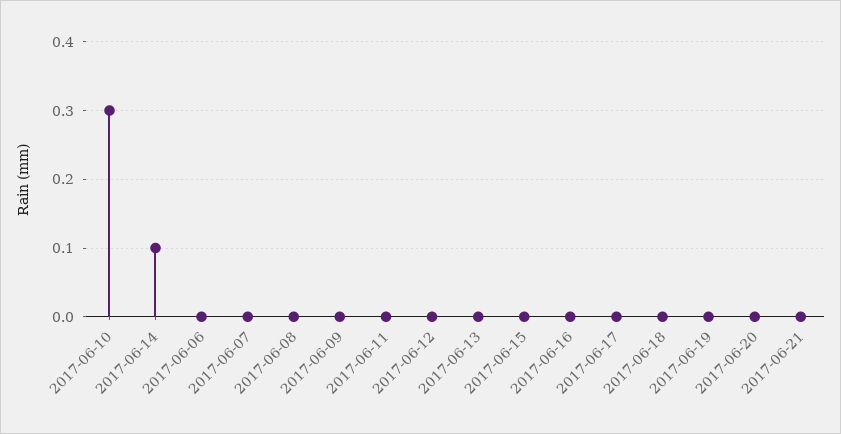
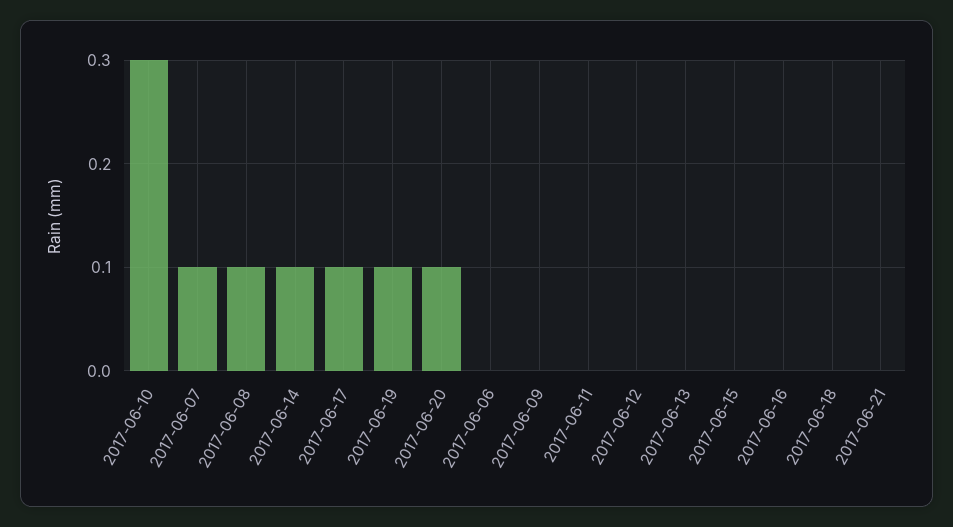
  {
    "2017-06-10": 0.3,
    "2017-06-14": 0.1,
    "2017-06-06": 0,
-   "2017-06-07": 0,
+   "2017-06-07": 0.1,
-   "2017-06-08": 0,
+   "2017-06-08": 0.1,
    "2017-06-09": 0,
    "2017-06-11": 0,
    "2017-06-12": 0,
    "2017-06-13": 0,
    "2017-06-15": 0,
    "2017-06-16": 0,
-   "2017-06-17": 0,
+   "2017-06-17": 0.1,
    "2017-06-18": 0,
-   "2017-06-19": 0,
+   "2017-06-19": 0.1,
-   "2017-06-20": 0,
+   "2017-06-20": 0.1,
    "2017-06-21": 0
  }

